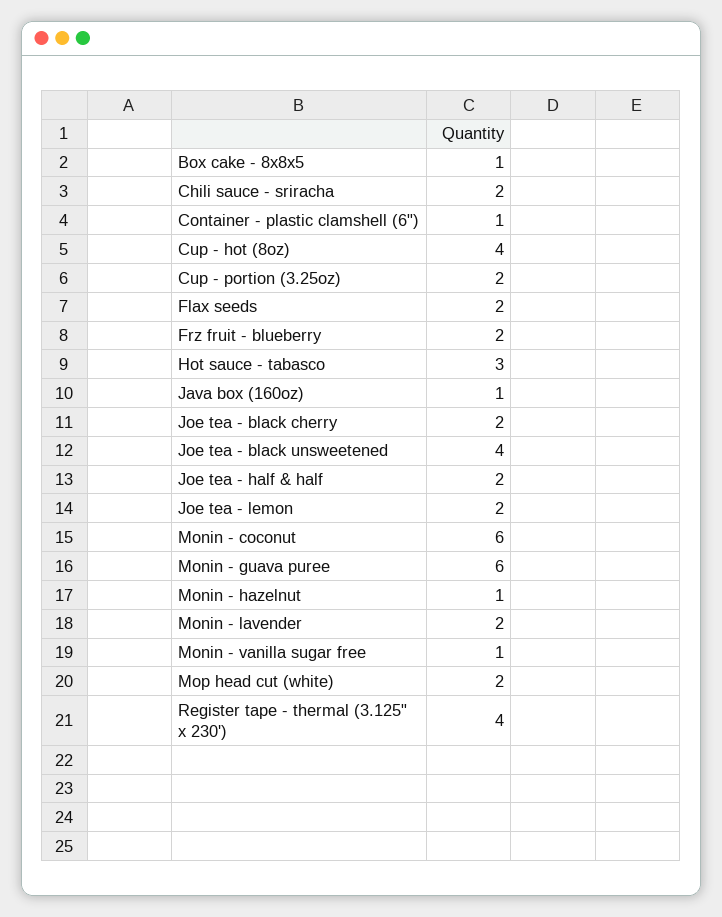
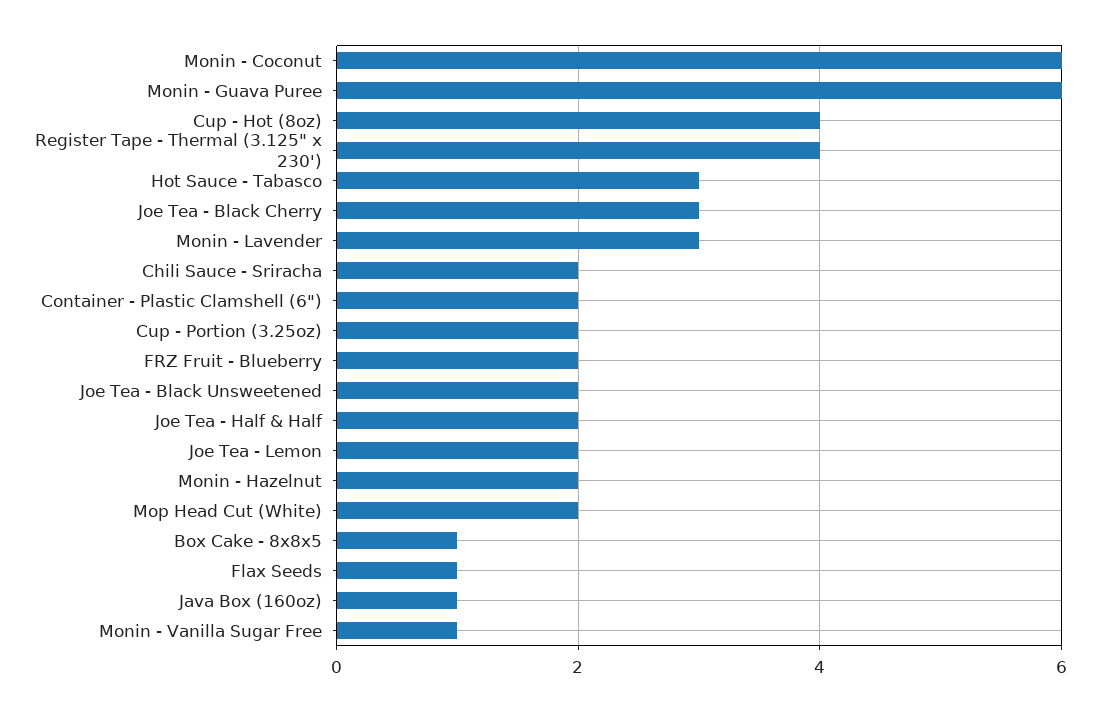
  {
    "Box cake - 8x8x5": 1,
    "Chili sauce - sriracha": 2,
-   "Container - plastic clamshell (6\")": 1,
+   "Container - plastic clamshell (6\")": 2,
    "Cup - hot (8oz)": 4,
    "Cup - portion (3.25oz)": 2,
-   "Flax seeds": 2,
+   "Flax seeds": 1,
    "Frz fruit - blueberry": 2,
    "Hot sauce - tabasco": 3,
    "Java box (160oz)": 1,
-   "Joe tea - black cherry": 2,
+   "Joe tea - black cherry": 3,
-   "Joe tea - black unsweetened": 4,
+   "Joe tea - black unsweetened": 2,
    "Joe tea - half & half": 2,
    "Joe tea - lemon": 2,
    "Monin - coconut": 6,
    "Monin - guava puree": 6,
-   "Monin - hazelnut": 1,
+   "Monin - hazelnut": 2,
-   "Monin - lavender": 2,
+   "Monin - lavender": 3,
    "Monin - vanilla sugar free": 1,
    "Mop head cut (white)": 2,
    "Register tape - thermal (3.125\" x 230')": 4
  }

